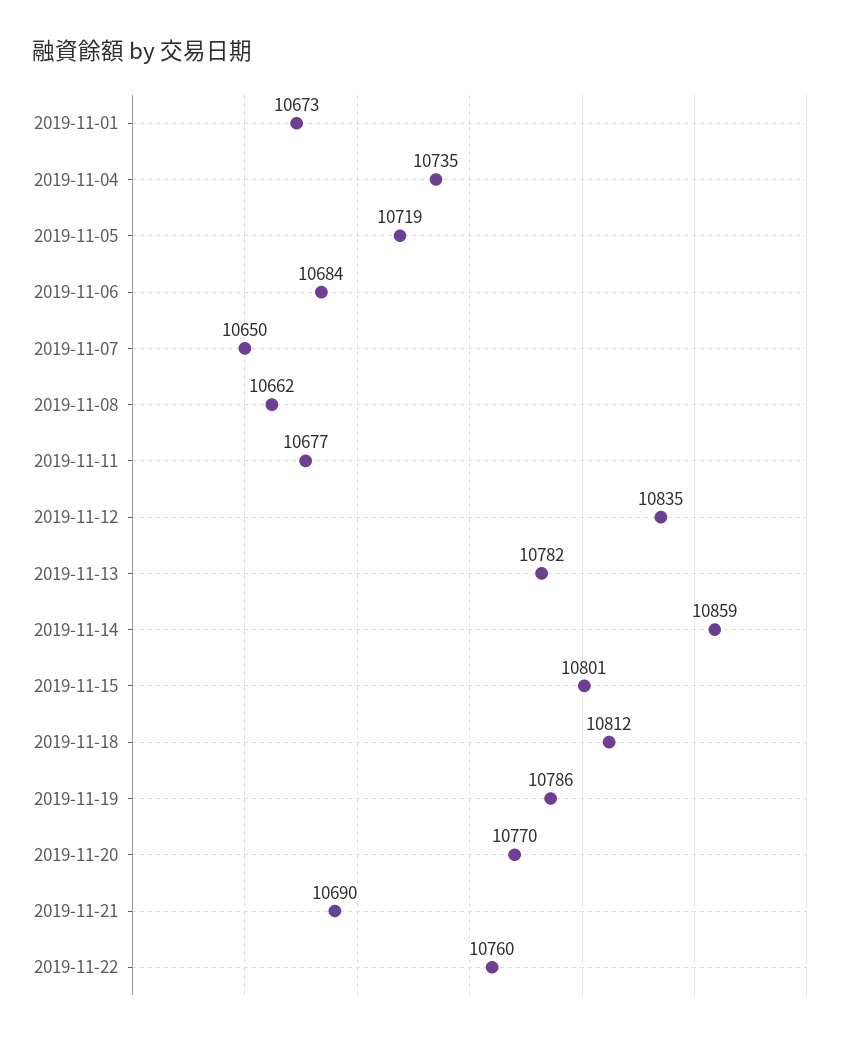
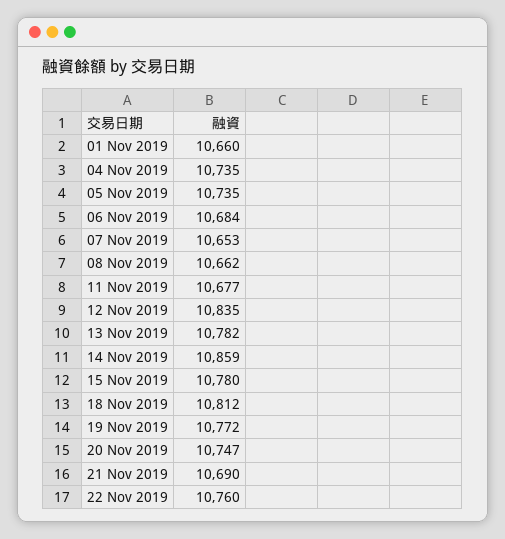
  {
-   "2019-11-01": 10673,
+   "2019-11-01": 10660,
    "2019-11-04": 10735,
-   "2019-11-05": 10719,
+   "2019-11-05": 10735,
    "2019-11-06": 10684,
-   "2019-11-07": 10650,
+   "2019-11-07": 10653,
    "2019-11-08": 10662,
    "2019-11-11": 10677,
    "2019-11-12": 10835,
    "2019-11-13": 10782,
    "2019-11-14": 10859,
-   "2019-11-15": 10801,
+   "2019-11-15": 10780,
    "2019-11-18": 10812,
-   "2019-11-19": 10786,
+   "2019-11-19": 10772,
-   "2019-11-20": 10770,
+   "2019-11-20": 10747,
    "2019-11-21": 10690,
    "2019-11-22": 10760
  }

